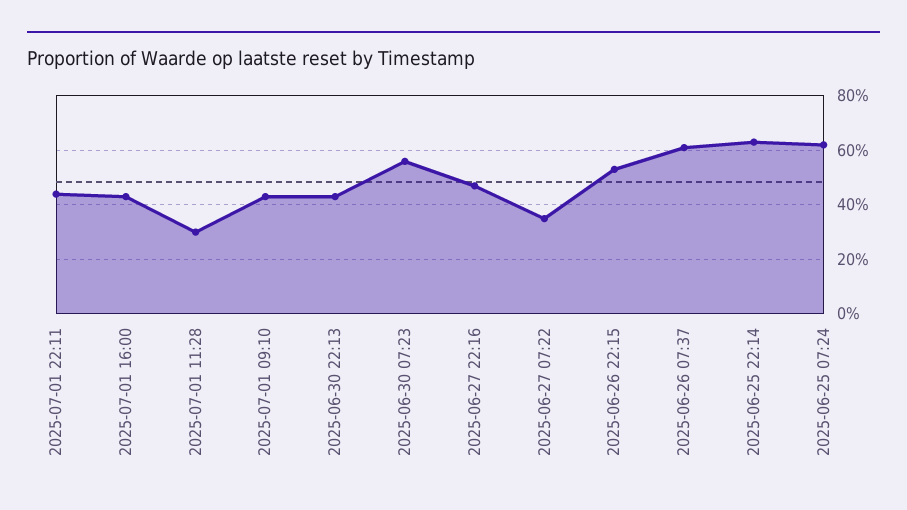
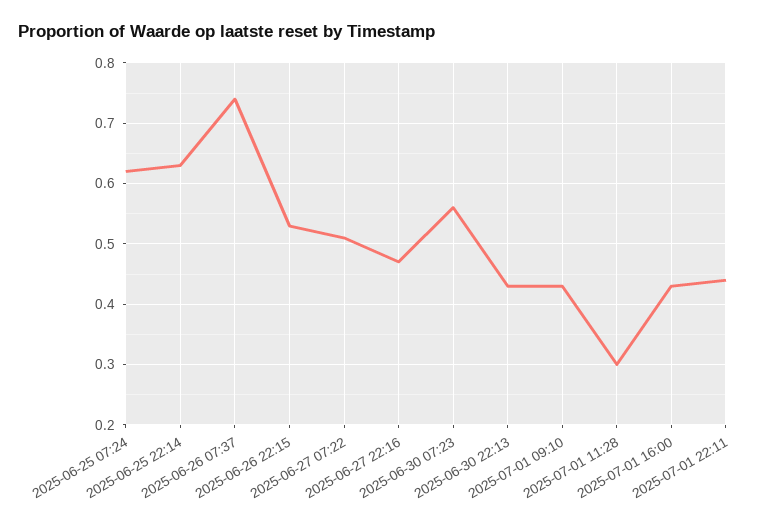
  {
    "2025-07-01 22:11": 0.44,
    "2025-07-01 16:00": 0.43,
    "2025-07-01 11:28": 0.3,
    "2025-07-01 09:10": 0.43,
    "2025-06-30 22:13": 0.43,
    "2025-06-30 07:23": 0.56,
    "2025-06-27 22:16": 0.47,
-   "2025-06-27 07:22": 0.35,
+   "2025-06-27 07:22": 0.51,
    "2025-06-26 22:15": 0.53,
-   "2025-06-26 07:37": 0.6,
+   "2025-06-26 07:37": 0.74,
    "2025-06-25 22:14": 0.63,
    "2025-06-25 07:24": 0.62
  }

